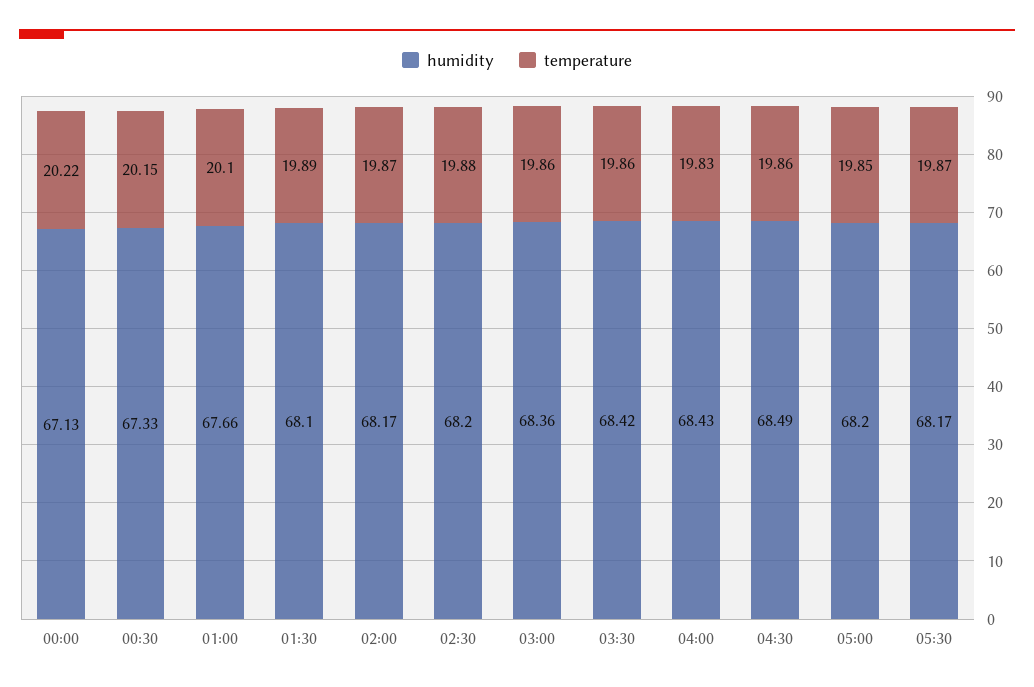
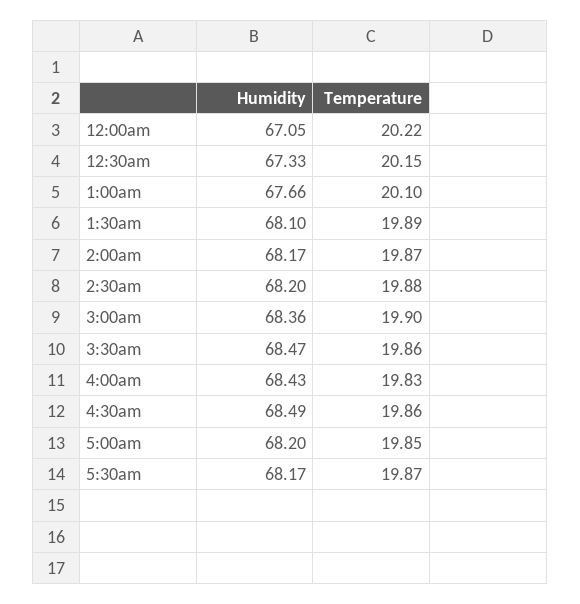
  {
    "humidity": {
-     "00:00": 67.13,
+     "00:00": 67.05,
      "00:30": 67.33,
      "01:00": 67.66,
      "01:30": 68.1,
      "02:00": 68.17,
      "02:30": 68.2,
      "03:00": 68.36,
-     "03:30": 68.42,
+     "03:30": 68.47,
      "04:00": 68.43,
      "04:30": 68.49,
      "05:00": 68.2,
      "05:30": 68.17
    },
    "temperature": {
      "00:00": 20.22,
      "00:30": 20.15,
      "01:00": 20.1,
      "01:30": 19.89,
      "02:00": 19.87,
      "02:30": 19.88,
-     "03:00": 19.86,
+     "03:00": 19.9,
      "03:30": 19.86,
      "04:00": 19.83,
      "04:30": 19.86,
      "05:00": 19.85,
      "05:30": 19.87
    }
  }

